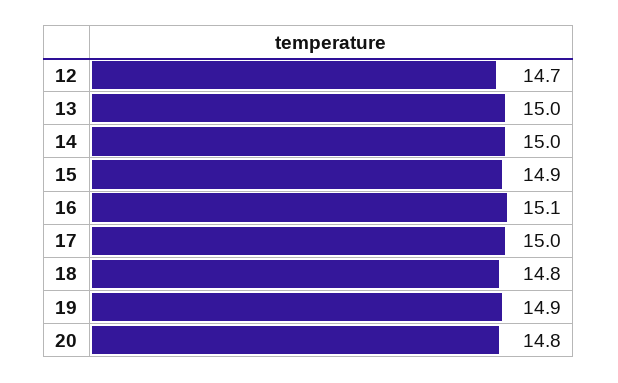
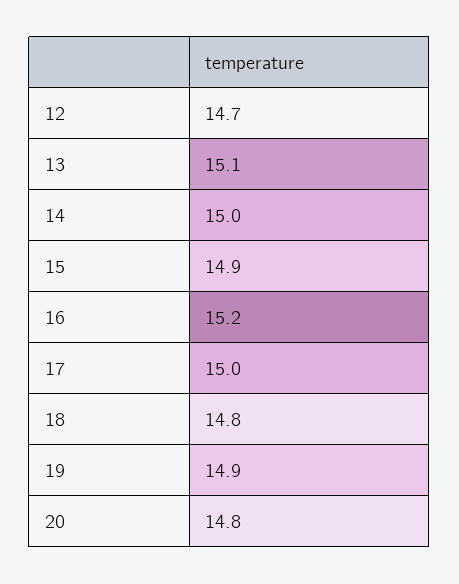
  {
    "12": 14.7,
-   "13": 15,
+   "13": 15.1,
    "14": 15,
    "15": 14.9,
-   "16": 15.1,
+   "16": 15.2,
    "17": 15,
    "18": 14.8,
    "19": 14.9,
    "20": 14.8
  }

